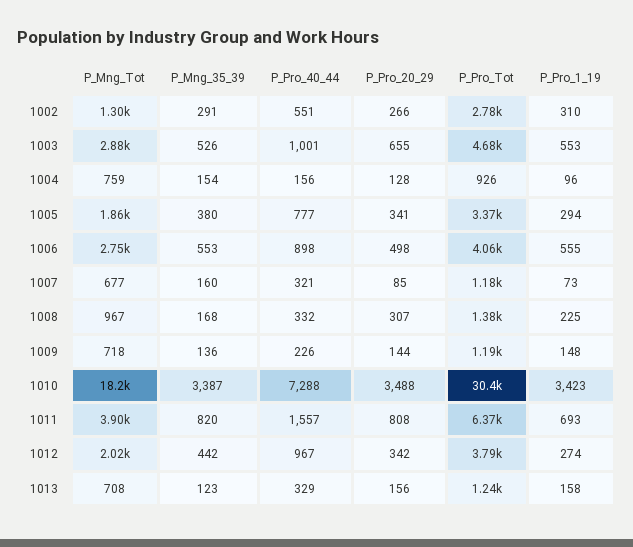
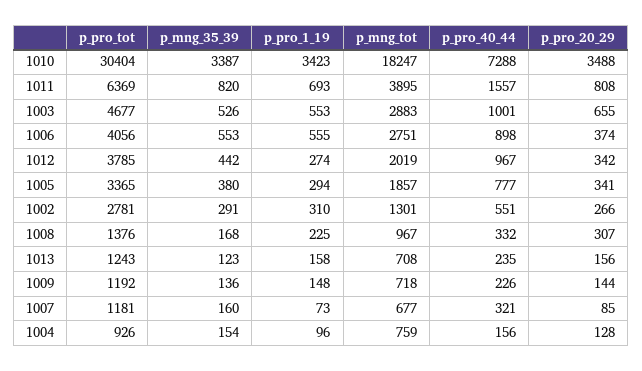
  {
    "P_Mng_Tot": {
      "1002": 1301,
      "1003": 2883,
      "1004": 759,
      "1005": 1857,
      "1006": 2751,
      "1007": 677,
      "1008": 967,
      "1009": 718,
      "1010": 18247,
      "1011": 3895,
      "1012": 2019,
      "1013": 708
    },
    "P_Mng_35_39": {
      "1002": 291,
      "1003": 526,
      "1004": 154,
      "1005": 380,
      "1006": 553,
      "1007": 160,
      "1008": 168,
      "1009": 136,
      "1010": 3387,
      "1011": 820,
      "1012": 442,
      "1013": 123
    },
    "P_Pro_40_44": {
      "1002": 551,
      "1003": 1001,
      "1004": 156,
      "1005": 777,
      "1006": 898,
      "1007": 321,
      "1008": 332,
      "1009": 226,
      "1010": 7288,
      "1011": 1557,
      "1012": 967,
-     "1013": 329
+     "1013": 235
    },
    "P_Pro_20_29": {
      "1002": 266,
      "1003": 655,
      "1004": 128,
      "1005": 341,
-     "1006": 498,
+     "1006": 374,
      "1007": 85,
      "1008": 307,
      "1009": 144,
      "1010": 3488,
      "1011": 808,
      "1012": 342,
      "1013": 156
    },
    "P_Pro_Tot": {
      "1002": 2781,
      "1003": 4677,
      "1004": 926,
      "1005": 3365,
      "1006": 4056,
      "1007": 1181,
      "1008": 1376,
      "1009": 1192,
      "1010": 30404,
      "1011": 6369,
      "1012": 3785,
      "1013": 1243
    },
    "P_Pro_1_19": {
      "1002": 310,
      "1003": 553,
      "1004": 96,
      "1005": 294,
      "1006": 555,
      "1007": 73,
      "1008": 225,
      "1009": 148,
      "1010": 3423,
      "1011": 693,
      "1012": 274,
      "1013": 158
    }
  }

